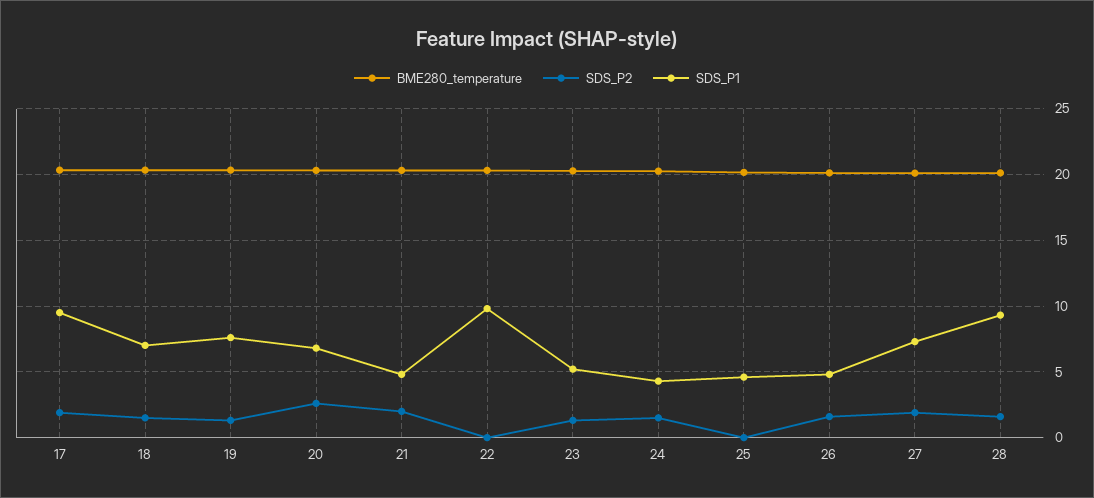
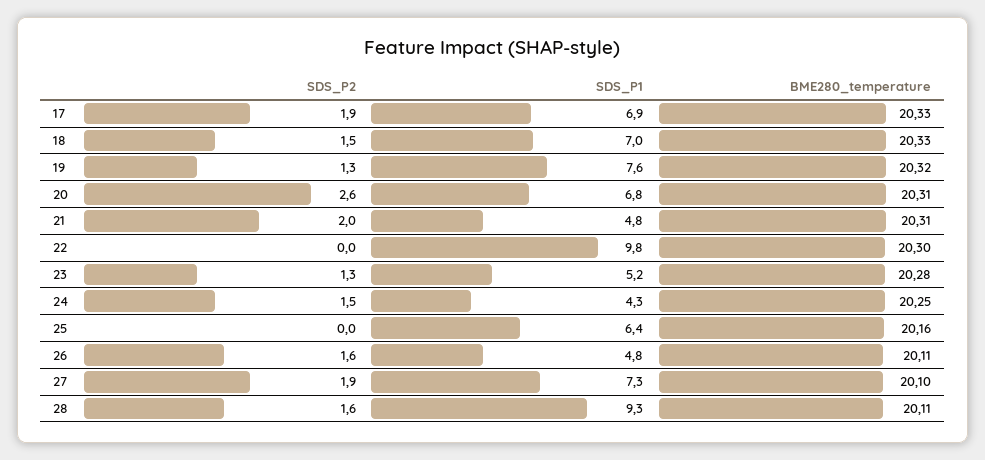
  {
    "BME280_temperature": {
      "17": 20.33,
      "18": 20.33,
      "19": 20.32,
      "20": 20.31,
      "21": 20.31,
      "22": 20.3,
      "23": 20.28,
      "24": 20.25,
      "25": 20.16,
      "26": 20.11,
      "27": 20.1,
      "28": 20.11
    },
    "SDS_P2": {
      "17": 1.9,
      "18": 1.5,
      "19": 1.3,
      "20": 2.6,
      "21": 2,
      "22": 0,
      "23": 1.3,
      "24": 1.5,
      "25": 0,
      "26": 1.6,
      "27": 1.9,
      "28": 1.6
    },
    "SDS_P1": {
-     "17": 9.5,
+     "17": 6.9,
      "18": 7,
      "19": 7.6,
      "20": 6.8,
      "21": 4.8,
      "22": 9.8,
      "23": 5.2,
      "24": 4.3,
-     "25": 4.5,
+     "25": 6.4,
      "26": 4.8,
      "27": 7.3,
      "28": 9.3
    }
  }

